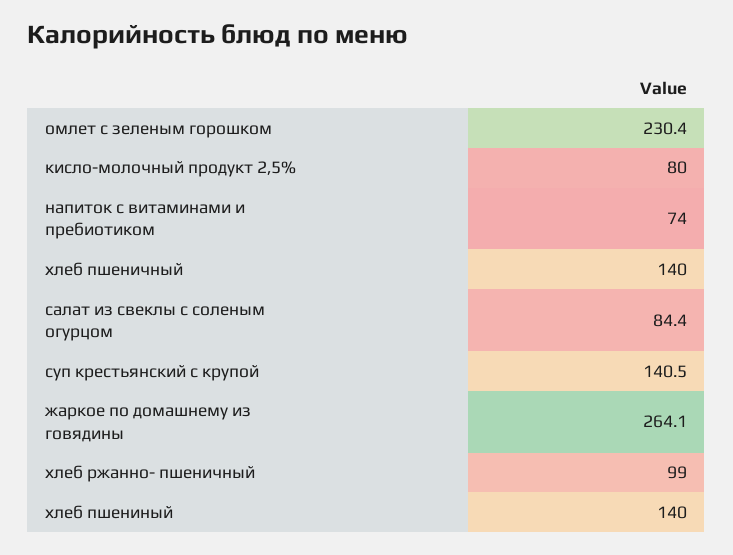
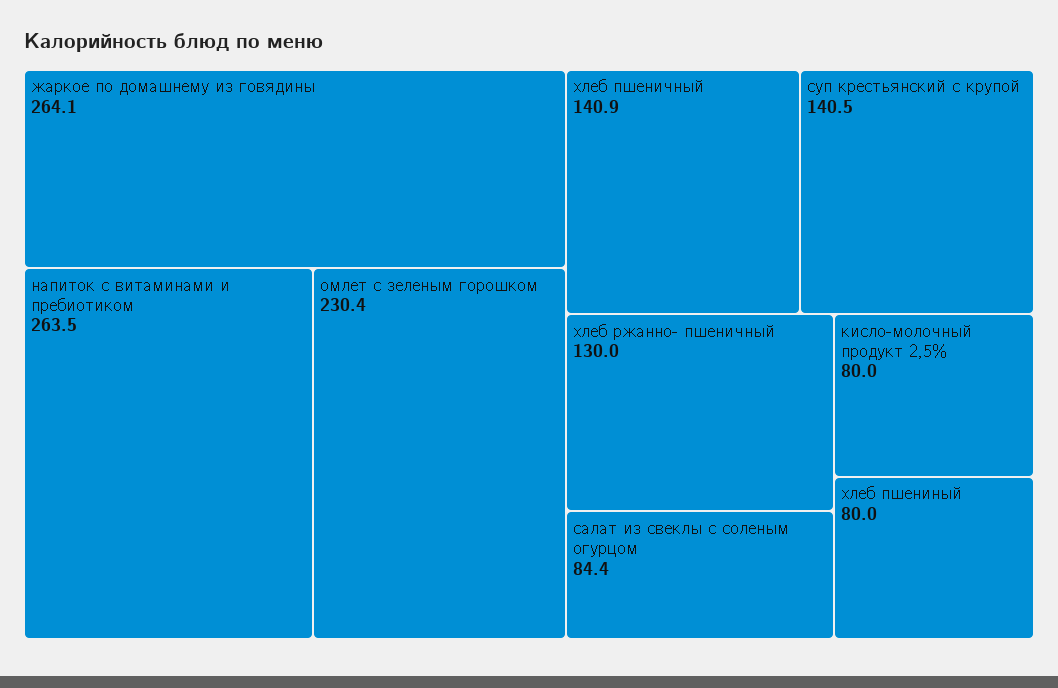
  {
    "омлет с зеленым горошком": 230.4,
    "кисло-молочный продукт 2,5%": 80,
-   "напиток с витаминами и пребиотиком": 74,
+   "напиток с витаминами и пребиотиком": 263.5,
-   "хлеб пшеничный": 140,
+   "хлеб пшеничный": 140.9,
    "салат из свеклы с соленым огурцом": 84.4,
    "суп крестьянский с крупой": 140.5,
    "жаркое по домашнему из говядины": 264.1,
-   "хлеб ржанно- пшеничный": 99,
+   "хлеб ржанно- пшеничный": 130,
-   "хлеб пшениный": 140
+   "хлеб пшениный": 80
  }

